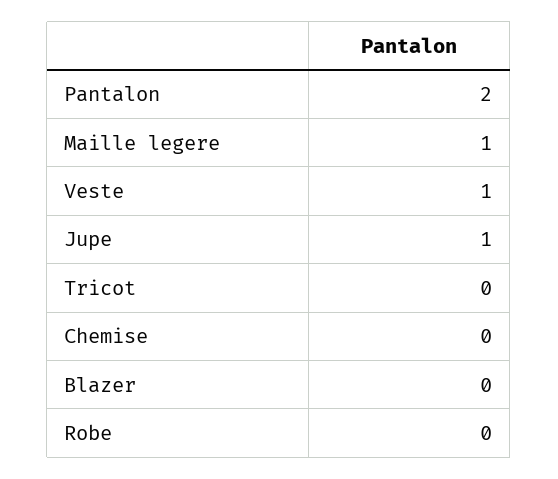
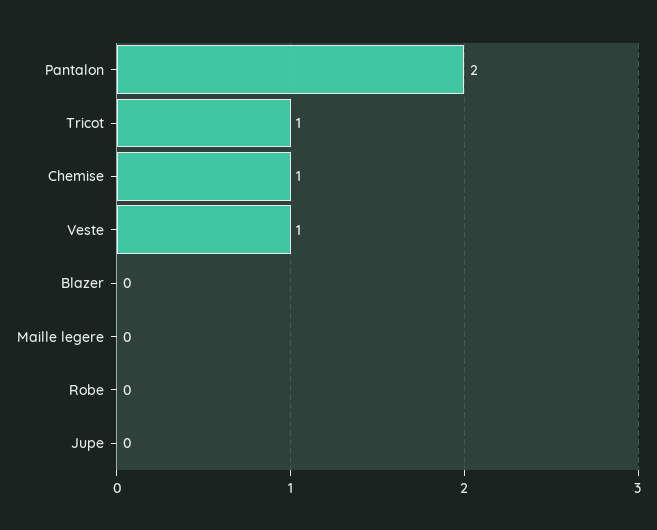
  {
    "Pantalon": 2,
-   "Maille legere": 1,
+   "Maille legere": 0,
    "Veste": 1,
-   "Jupe": 1,
+   "Jupe": 0,
-   "Tricot": 0,
+   "Tricot": 1,
-   "Chemise": 0,
+   "Chemise": 1,
    "Blazer": 0,
    "Robe": 0
  }

